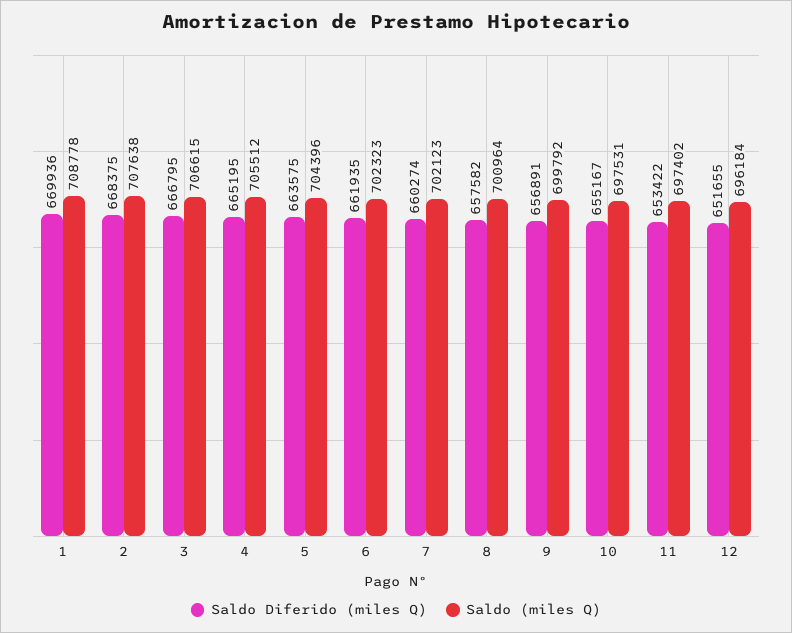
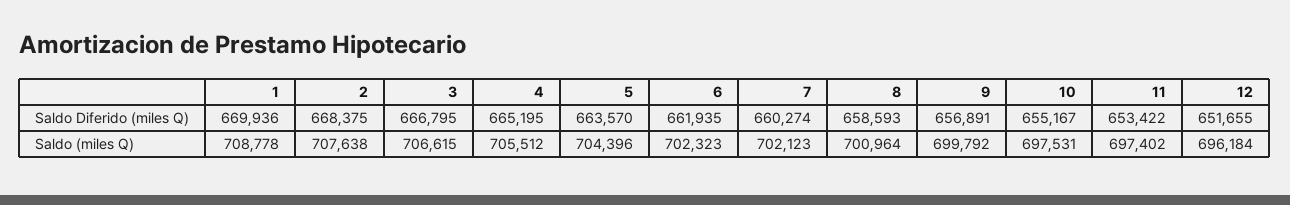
  {
    "Saldo Diferido (miles Q)": {
      "1": 669936,
      "2": 668375,
      "3": 666795,
      "4": 665195,
-     "5": 663575,
+     "5": 663570,
      "6": 661935,
      "7": 660274,
-     "8": 657582,
+     "8": 658593,
      "9": 656891,
      "10": 655167,
      "11": 653422,
      "12": 651655
    },
    "Saldo (miles Q)": {
      "1": 708778,
      "2": 707638,
      "3": 706615,
      "4": 705512,
      "5": 704396,
      "6": 702323,
      "7": 702123,
      "8": 700964,
      "9": 699792,
      "10": 697531,
      "11": 697402,
      "12": 696184
    }
  }

